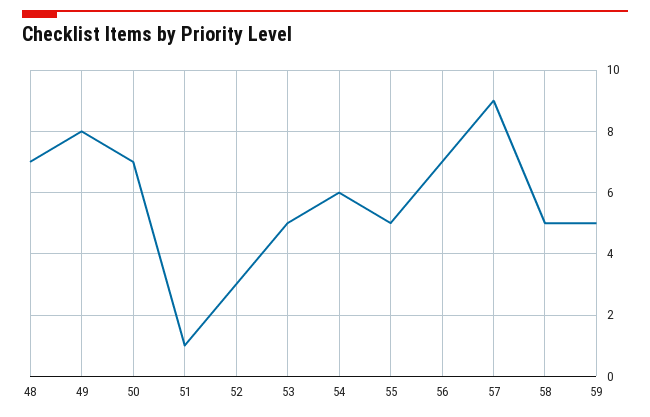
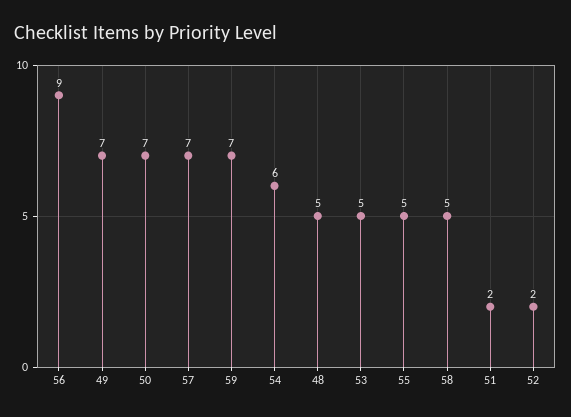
  {
-   "48": 7,
+   "48": 5,
-   "49": 8,
+   "49": 7,
    "50": 7,
-   "51": 1,
+   "51": 2,
-   "52": 3,
+   "52": 2,
    "53": 5,
    "54": 6,
    "55": 5,
-   "56": 7,
+   "56": 9,
-   "57": 9,
+   "57": 7,
    "58": 5,
-   "59": 5
+   "59": 7
  }

